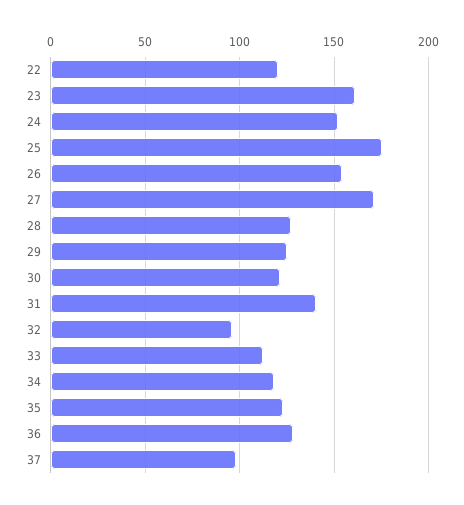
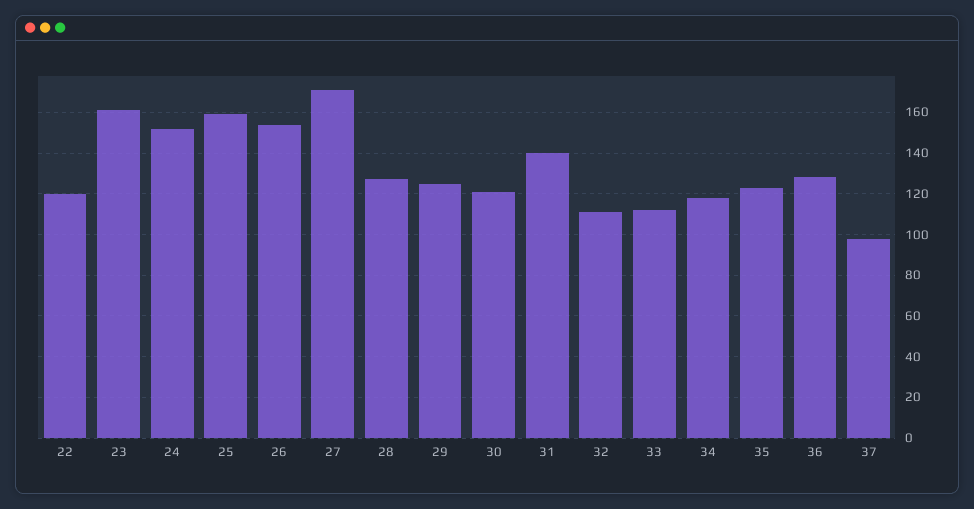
  {
    "22": 120,
    "23": 160,
    "24": 150,
-   "25": 175,
+   "25": 160,
    "26": 155,
    "27": 170,
    "28": 125,
    "29": 125,
    "30": 120,
    "31": 140,
-   "32": 95,
+   "32": 110,
    "33": 110,
    "34": 120,
    "35": 125,
    "36": 130,
    "37": 100
  }

